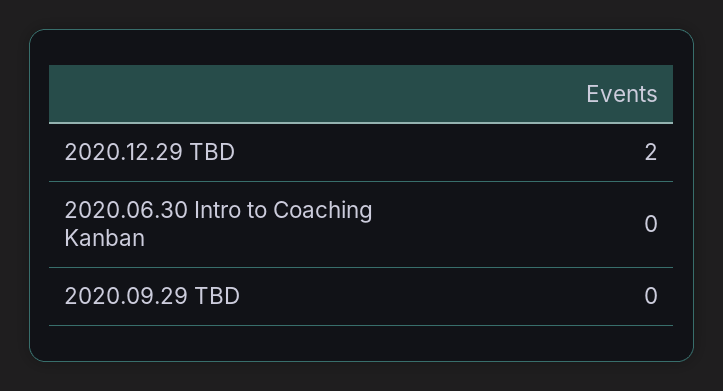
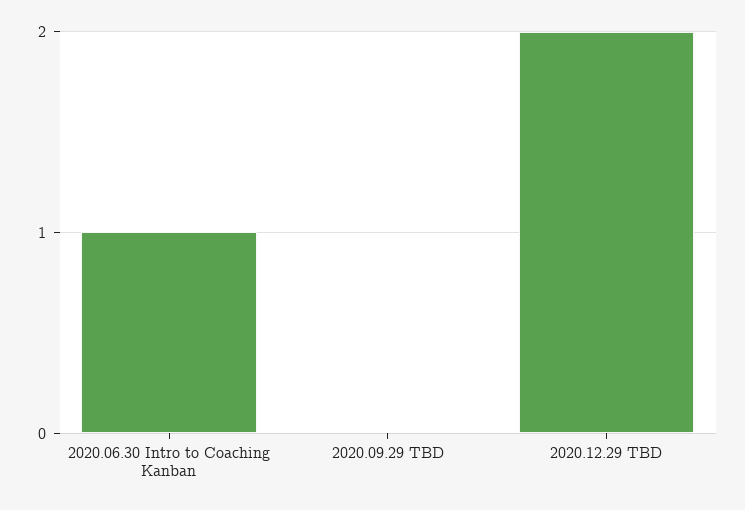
  {
    "2020.12.29 TBD": 2,
-   "2020.06.30 Intro to Coaching Kanban": 0,
+   "2020.06.30 Intro to Coaching Kanban": 1,
    "2020.09.29 TBD": 0
  }

